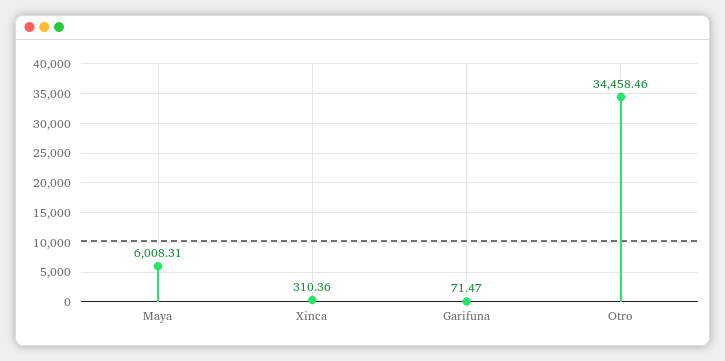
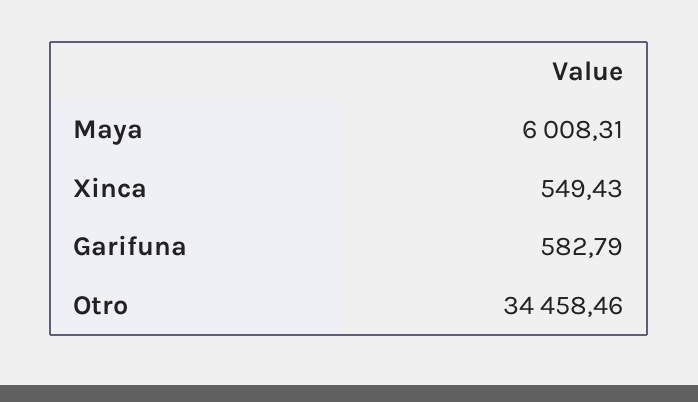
  {
    "Maya": 6008.31,
-   "Xinca": 310.36,
+   "Xinca": 549.43,
-   "Garifuna": 71.47,
+   "Garifuna": 582.79,
    "Otro": 34458.46
  }

